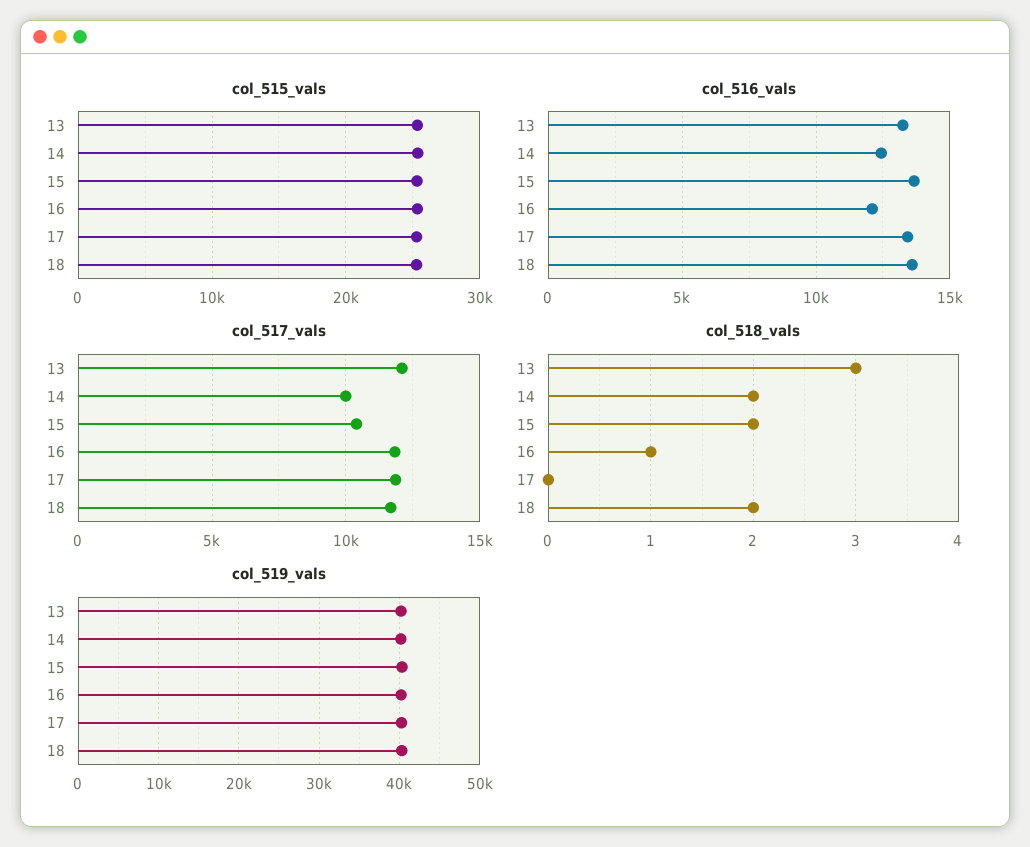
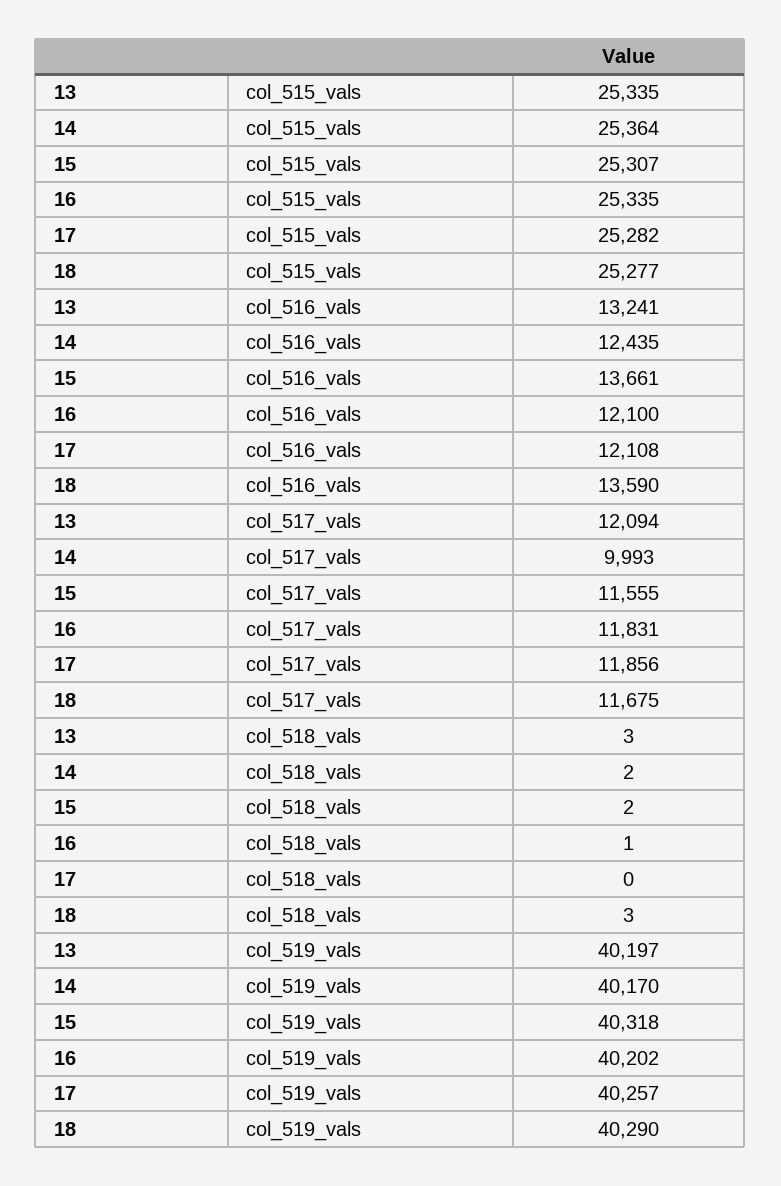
  {
    "col_515_vals": {
      "13": 25335,
      "14": 25364,
      "15": 25307,
      "16": 25335,
      "17": 25282,
      "18": 25277
    },
    "col_516_vals": {
      "13": 13241,
      "14": 12435,
      "15": 13661,
      "16": 12100,
-     "17": 13500,
+     "17": 12108,
      "18": 13590
    },
    "col_517_vals": {
      "13": 12094,
      "14": 9993,
-     "15": 10500,
+     "15": 11555,
      "16": 11831,
      "17": 11856,
      "18": 11675
    },
    "col_518_vals": {
      "13": 3,
      "14": 2,
      "15": 2,
      "16": 1,
      "17": 0,
-     "18": 2
+     "18": 3
    },
    "col_519_vals": {
      "13": 40197,
      "14": 40170,
      "15": 40318,
      "16": 40202,
      "17": 40257,
      "18": 40290
    }
  }

